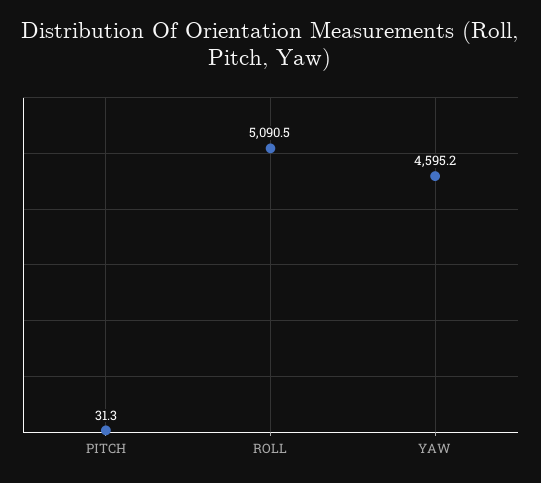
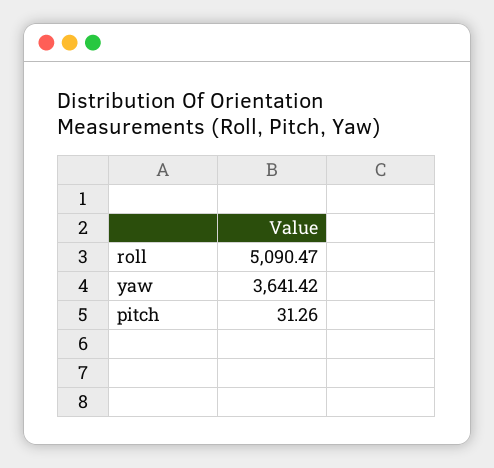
  {
    "PITCH": 31.26,
    "ROLL": 5090.47,
-   "YAW": 4595.2
+   "YAW": 3641.42
  }

